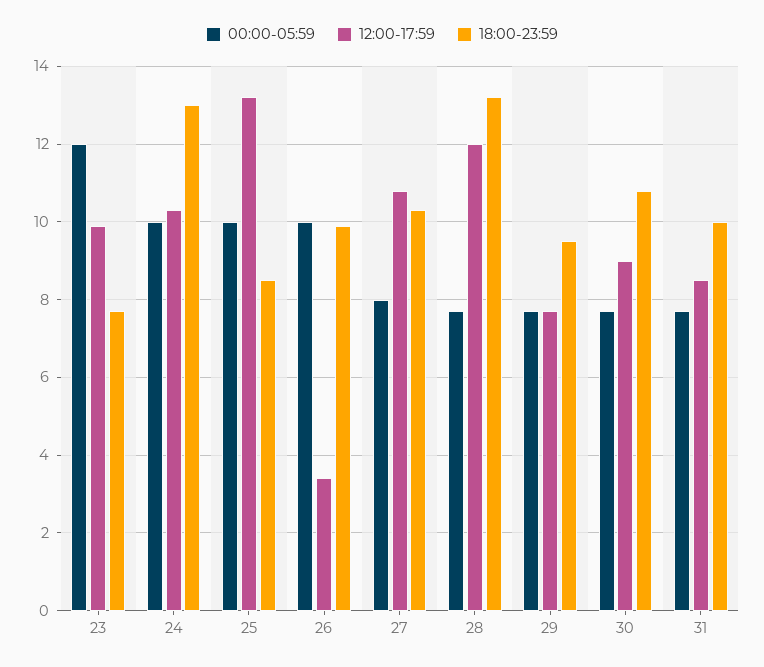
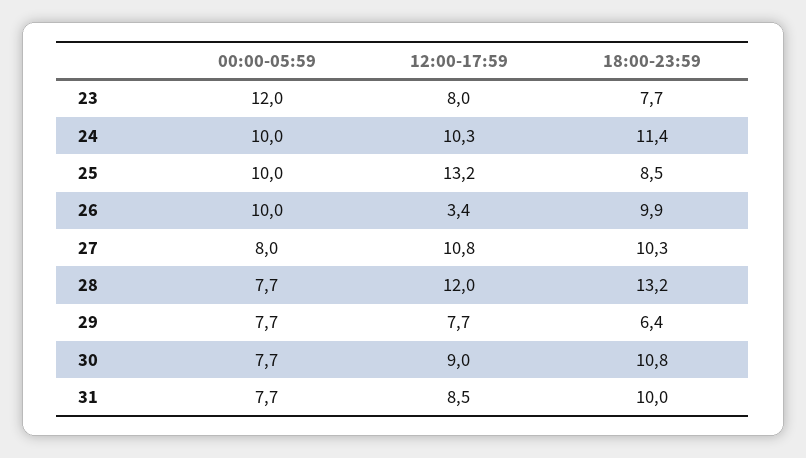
  {
    "00:00-05:59": {
      "23": 12,
      "24": 10,
      "25": 10,
      "26": 10,
      "27": 8,
      "28": 7.7,
      "29": 7.7,
      "30": 7.7,
      "31": 7.7
    },
    "12:00-17:59": {
-     "23": 10,
+     "23": 8,
      "24": 10.3,
      "25": 13.2,
      "26": 3.4,
      "27": 10.8,
      "28": 12,
      "29": 7.7,
      "30": 9,
      "31": 8.5
    },
    "18:00-23:59": {
      "23": 7.7,
-     "24": 13,
+     "24": 11.4,
      "25": 8.5,
      "26": 9.9,
      "27": 10.3,
      "28": 13.2,
-     "29": 9.5,
+     "29": 6.4,
      "30": 10.8,
      "31": 10
    }
  }

